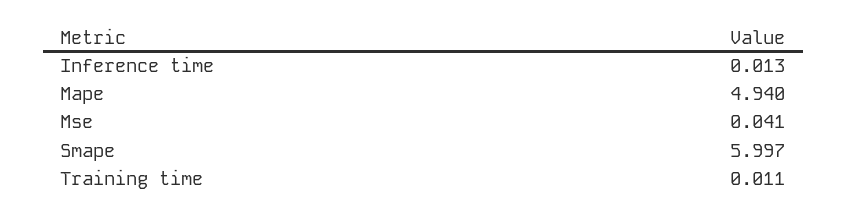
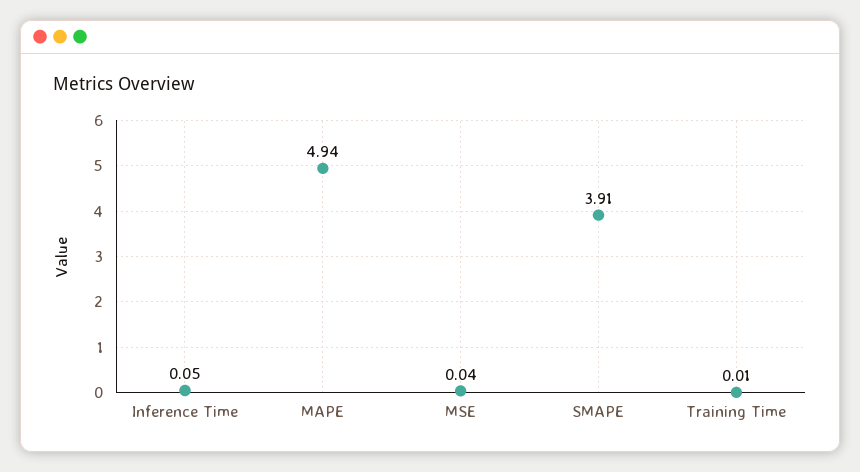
  {
-   "Inference time": 0.013,
+   "Inference time": 0.05,
    "Mape": 4.94,
    "Mse": 0.041,
-   "Smape": 5.997,
+   "Smape": 3.91,
    "Training time": 0.011
  }

